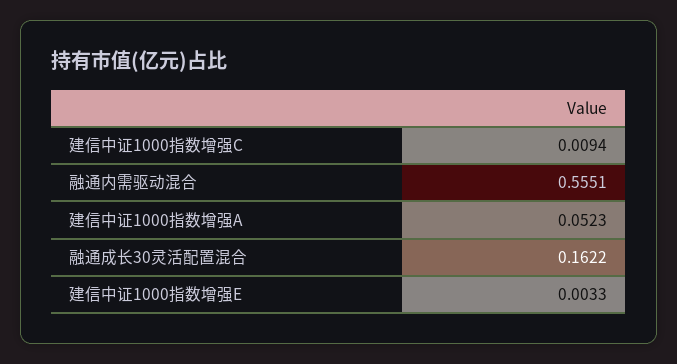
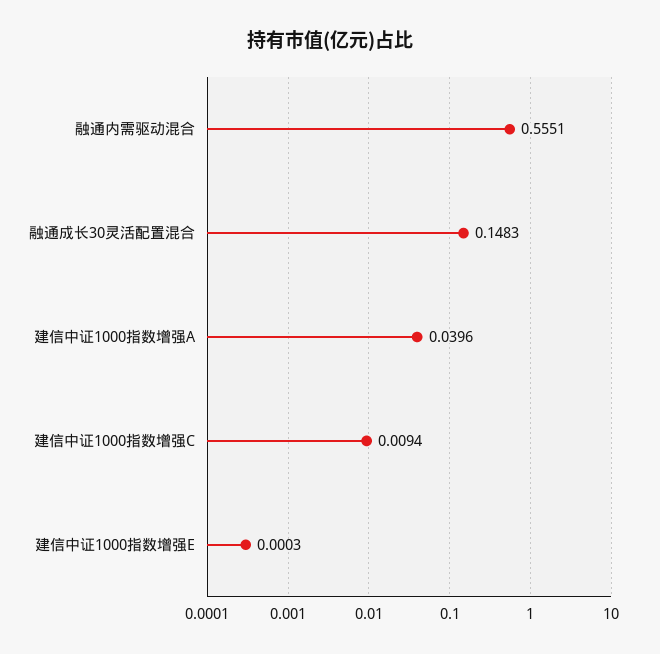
  {
    "建信中证1000指数增强C": 0.0094,
    "融通内需驱动混合": 0.5551,
-   "建信中证1000指数增强A": 0.0523,
+   "建信中证1000指数增强A": 0.0396,
-   "融通成长30灵活配置混合": 0.1622,
+   "融通成长30灵活配置混合": 0.1483,
-   "建信中证1000指数增强E": 0.0033
+   "建信中证1000指数增强E": 0.0003
  }

